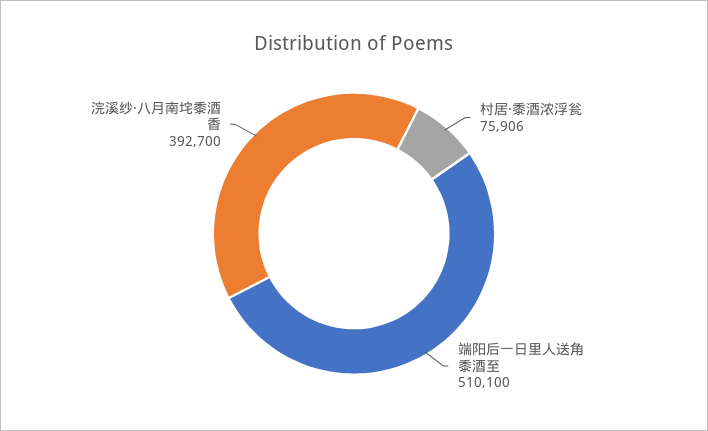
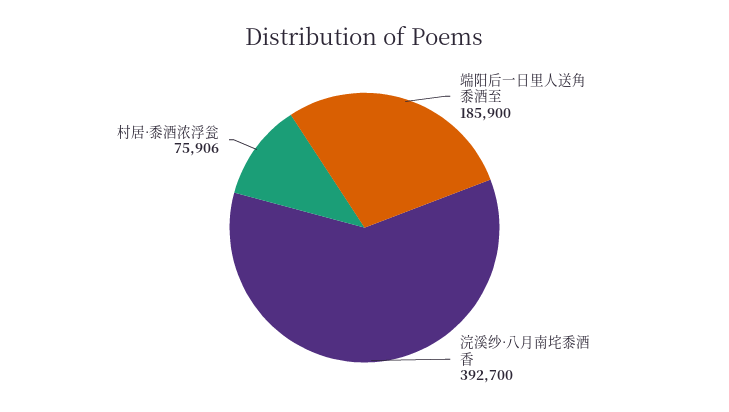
  {
    "村居·黍酒浓浮瓮": 75906,
-   "端阳后一日里人送角黍酒至": 510100,
+   "端阳后一日里人送角黍酒至": 185900,
    "浣溪纱·八月南垞黍酒香": 392700
  }

